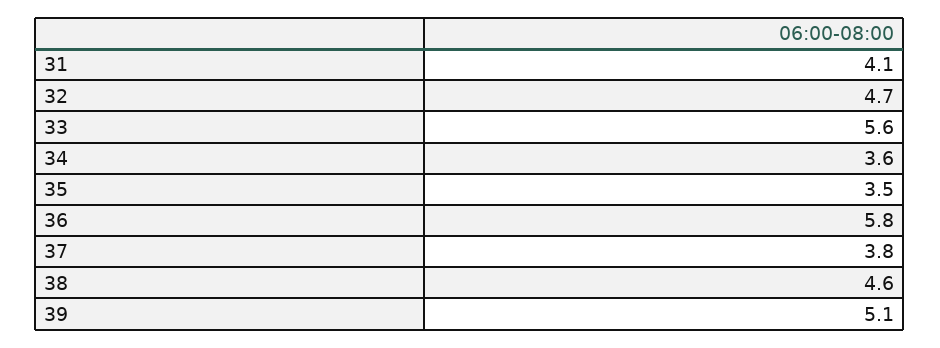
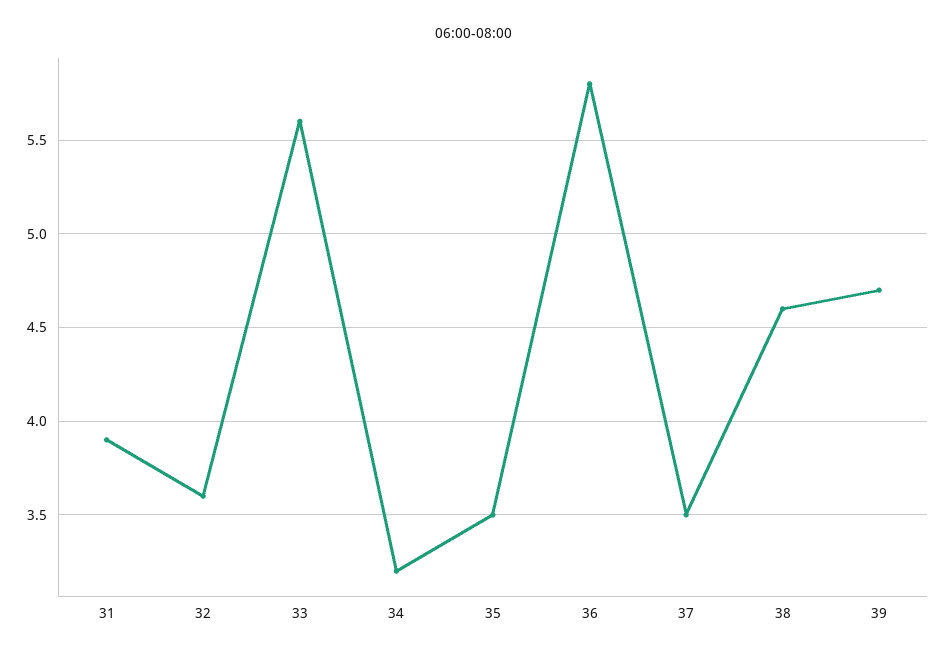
  {
-   "31": 4.1,
+   "31": 3.9,
-   "32": 4.7,
+   "32": 3.6,
    "33": 5.6,
-   "34": 3.6,
+   "34": 3.2,
    "35": 3.5,
    "36": 5.8,
-   "37": 3.8,
+   "37": 3.5,
    "38": 4.6,
-   "39": 5.1
+   "39": 4.7
  }

